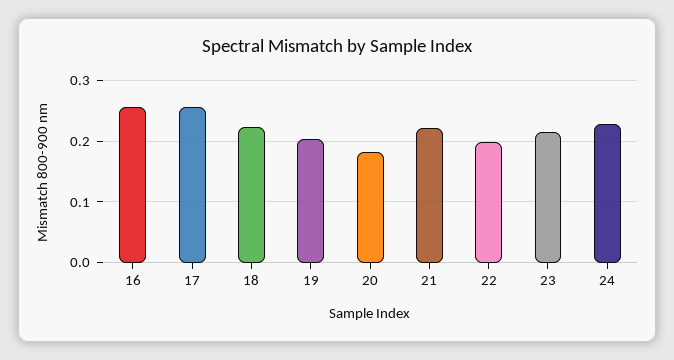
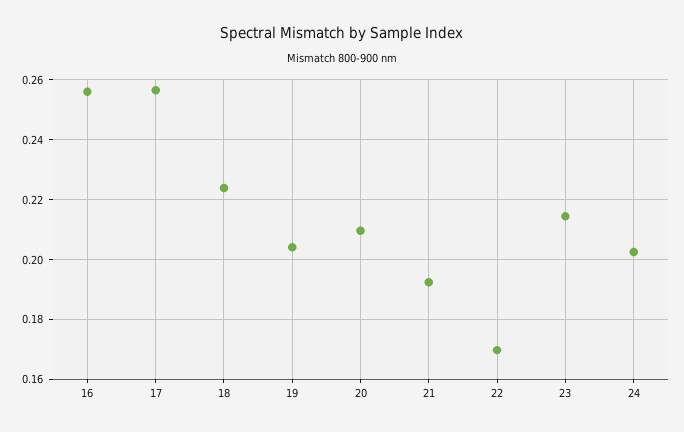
  {
    "16": 0.255,
    "17": 0.2575,
    "18": 0.225,
    "19": 0.205,
-   "20": 0.18,
+   "20": 0.21,
-   "21": 0.22,
+   "21": 0.1925,
-   "22": 0.2,
+   "22": 0.17,
    "23": 0.215,
-   "24": 0.23
+   "24": 0.2025
  }

